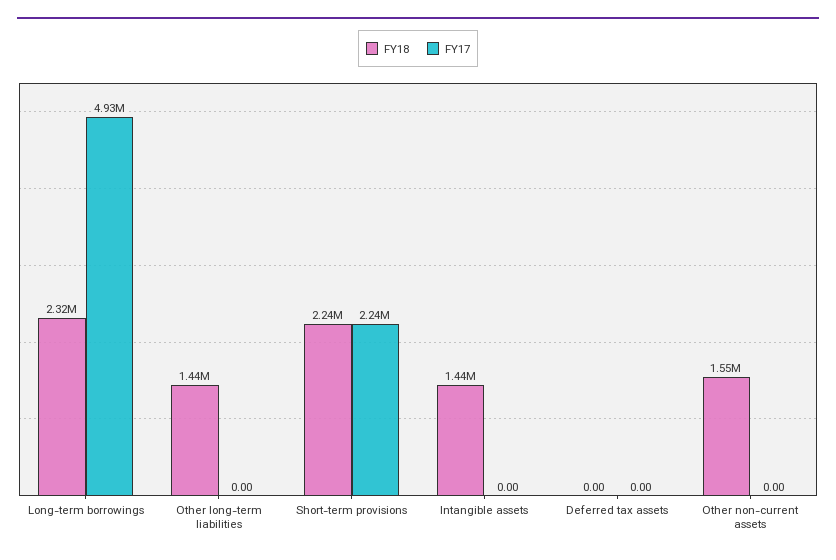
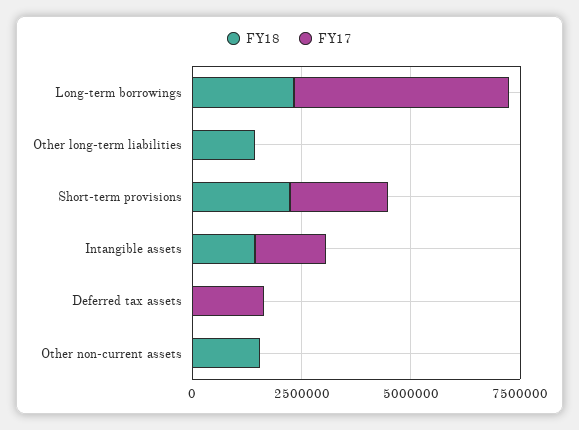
  {
    "FY18": {
      "Long-term borrowings": 2320000,
      "Other long-term liabilities": 1440000,
      "Short-term provisions": 2240000,
      "Intangible assets": 1440000,
      "Deferred tax assets": 0,
      "Other non-current assets": 1550000
    },
    "FY17": {
      "Long-term borrowings": 4930000,
      "Other long-term liabilities": 0,
      "Short-term provisions": 2240000,
-     "Intangible assets": 0,
+     "Intangible assets": 1500000,
-     "Deferred tax assets": 0,
+     "Deferred tax assets": 1500000,
      "Other non-current assets": 0
    }
  }

